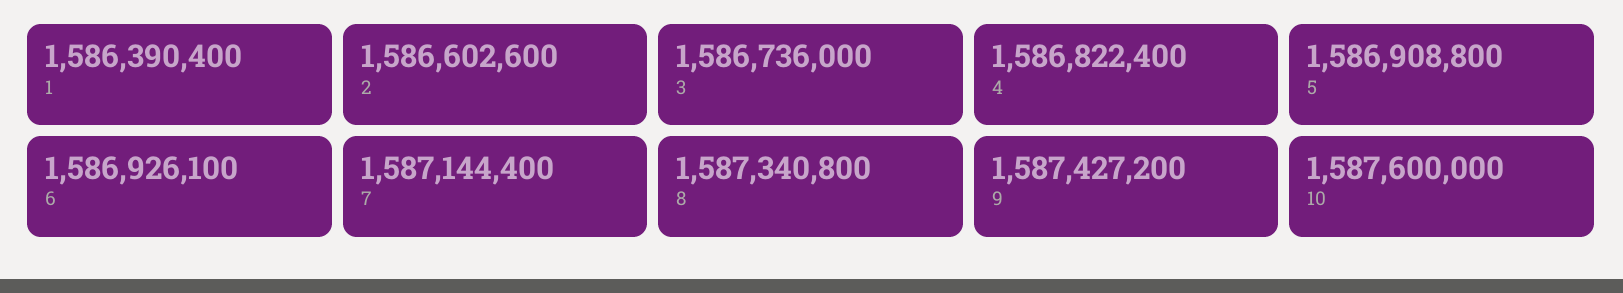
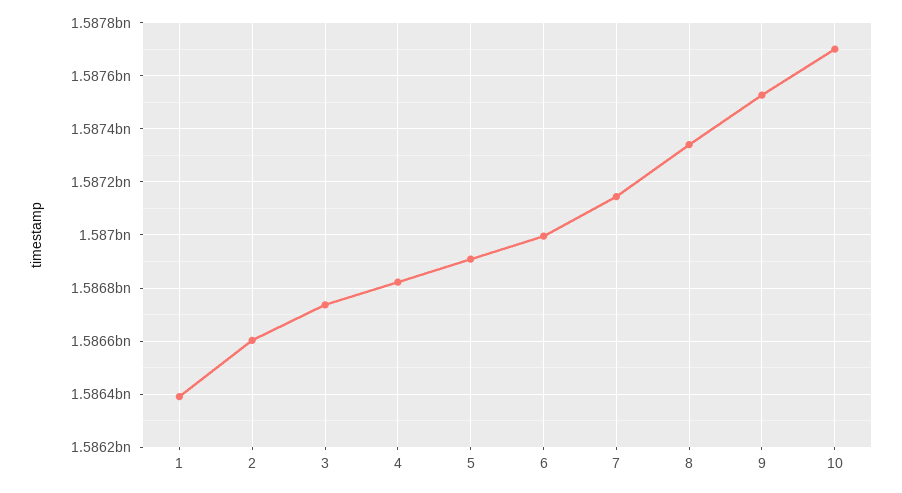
  {
    "1": 1586390400,
    "2": 1586602600,
    "3": 1586736000,
    "4": 1586822400,
    "5": 1586908800,
-   "6": 1586926100,
+   "6": 1587000000,
    "7": 1587144400,
    "8": 1587340800,
-   "9": 1587427200,
+   "9": 1587525000,
-   "10": 1587600000
+   "10": 1587700000
  }

